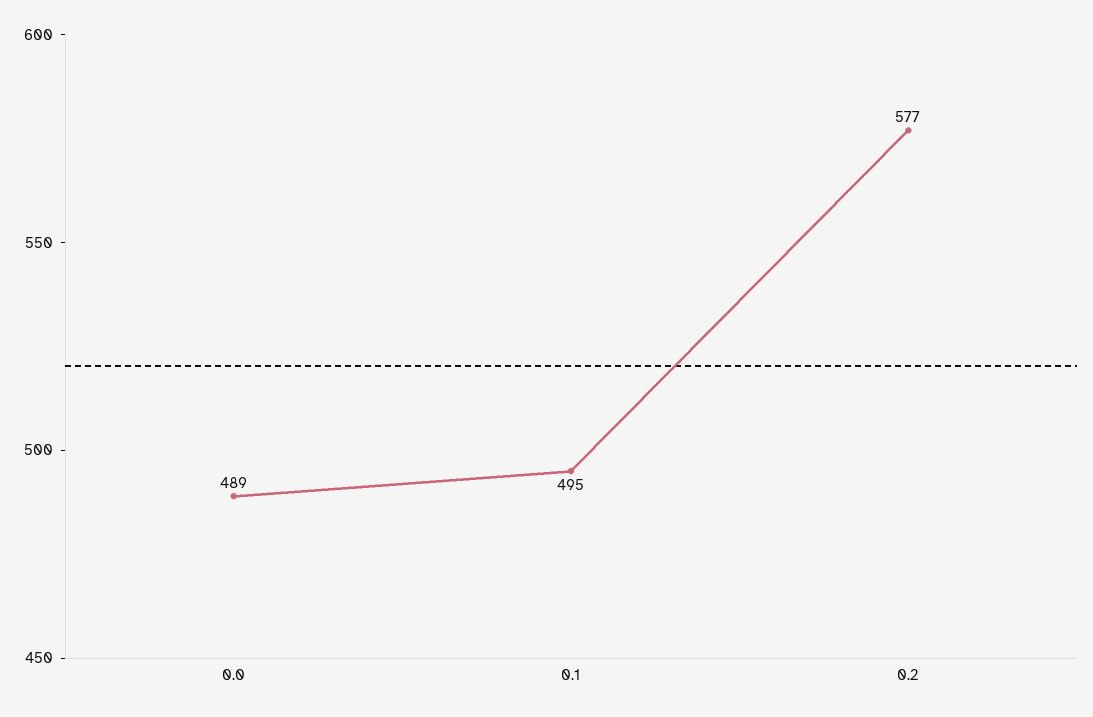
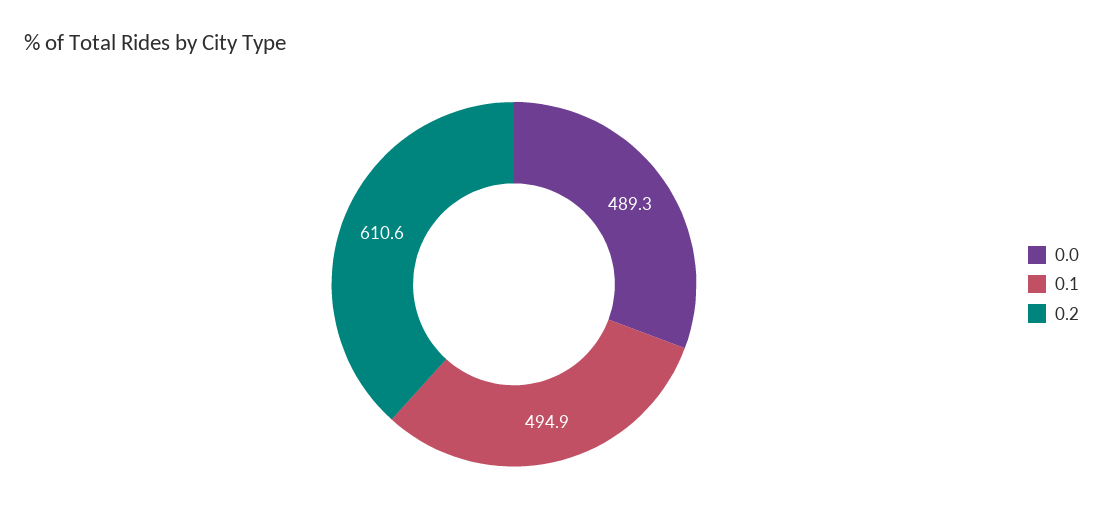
  {
    "0.0": 489.3,
    "0.1": 494.9,
-   "0.2": 577
+   "0.2": 610.6
  }

